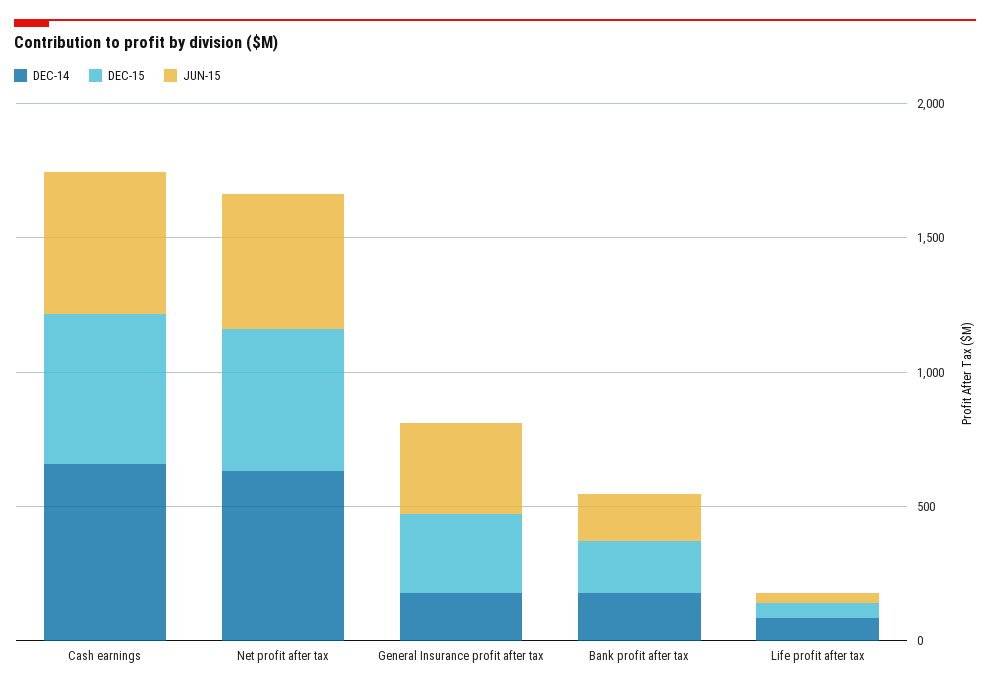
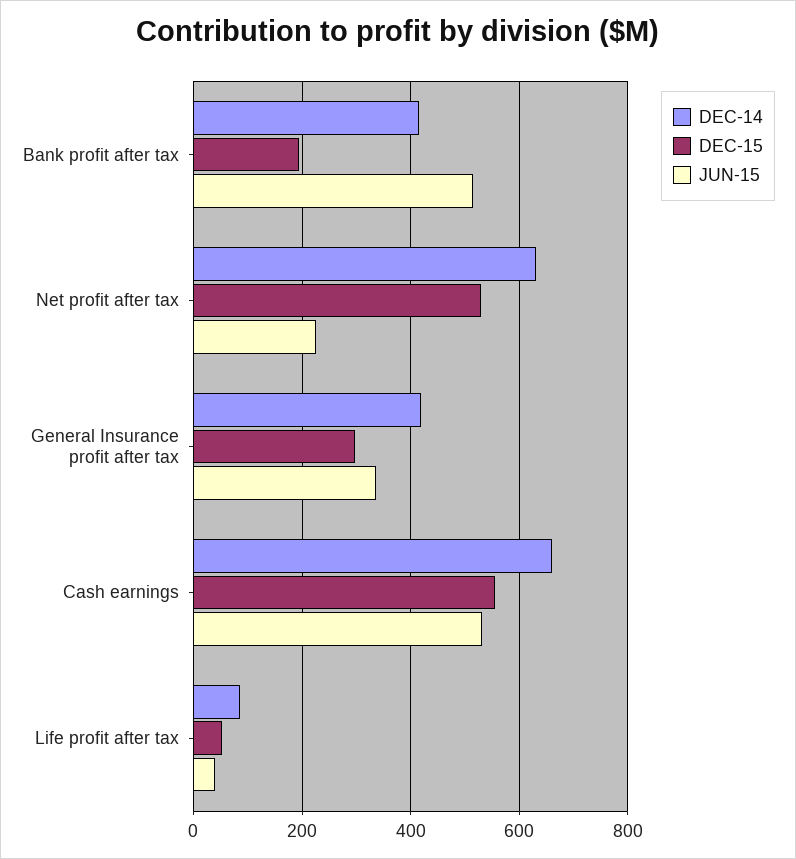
  {
    "DEC-14": {
      "Cash earnings": 660,
      "Net profit after tax": 640,
-     "General Insurance profit after tax": 200,
+     "General Insurance profit after tax": 420,
-     "Bank profit after tax": 200,
+     "Bank profit after tax": 420,
      "Life profit after tax": 80
    },
    "DEC-15": {
      "Cash earnings": 560,
      "Net profit after tax": 540,
      "General Insurance profit after tax": 300,
      "Bank profit after tax": 200,
      "Life profit after tax": 60
    },
    "JUN-15": {
      "Cash earnings": 540,
-     "Net profit after tax": 500,
+     "Net profit after tax": 220,
      "General Insurance profit after tax": 340,
-     "Bank profit after tax": 200,
+     "Bank profit after tax": 520,
      "Life profit after tax": 40
    }
  }

